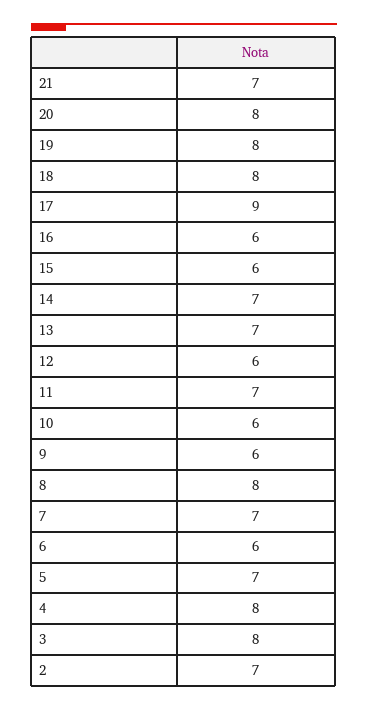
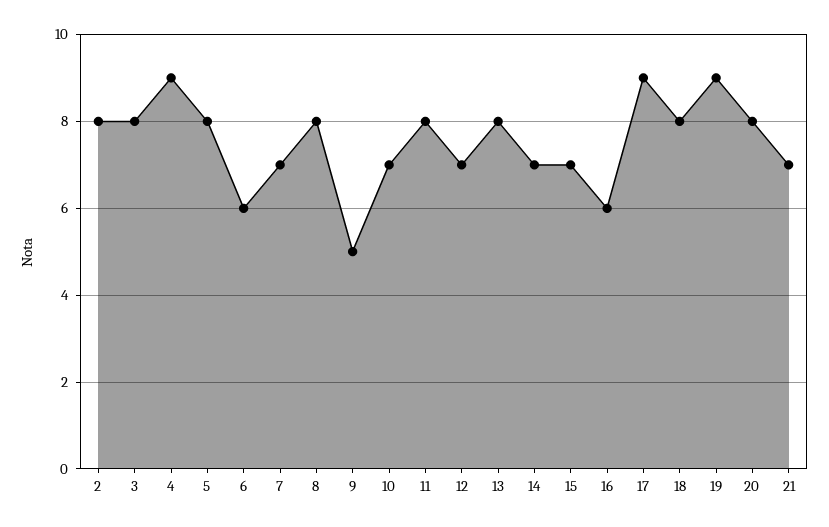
  {
    "21": 7,
    "20": 8,
-   "19": 8,
+   "19": 9,
    "18": 8,
    "17": 9,
    "16": 6,
-   "15": 6,
+   "15": 7,
    "14": 7,
-   "13": 7,
+   "13": 8,
-   "12": 6,
+   "12": 7,
-   "11": 7,
+   "11": 8,
-   "10": 6,
+   "10": 7,
-   "9": 6,
+   "9": 5,
    "8": 8,
    "7": 7,
    "6": 6,
-   "5": 7,
+   "5": 8,
-   "4": 8,
+   "4": 9,
    "3": 8,
-   "2": 7
+   "2": 8
  }

